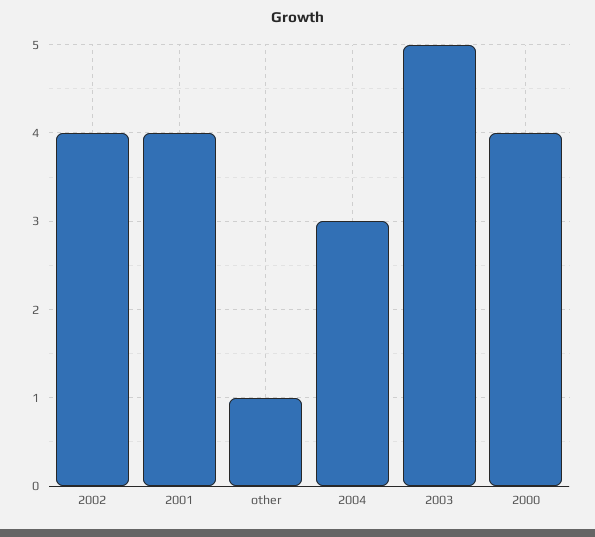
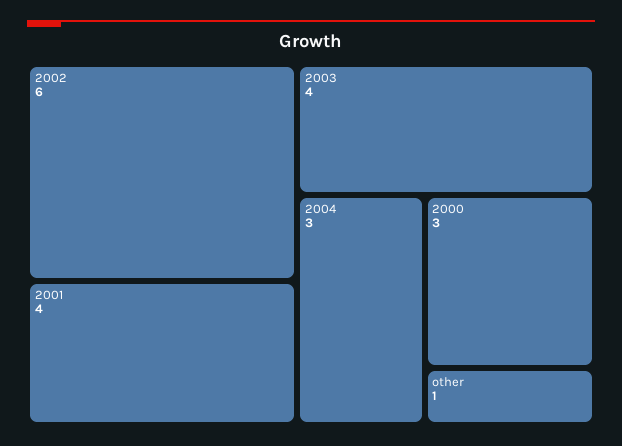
  {
-   "2002": 4,
+   "2002": 6,
    "2001": 4,
    "other": 1,
    "2004": 3,
-   "2003": 5,
+   "2003": 4,
-   "2000": 4
+   "2000": 3
  }

